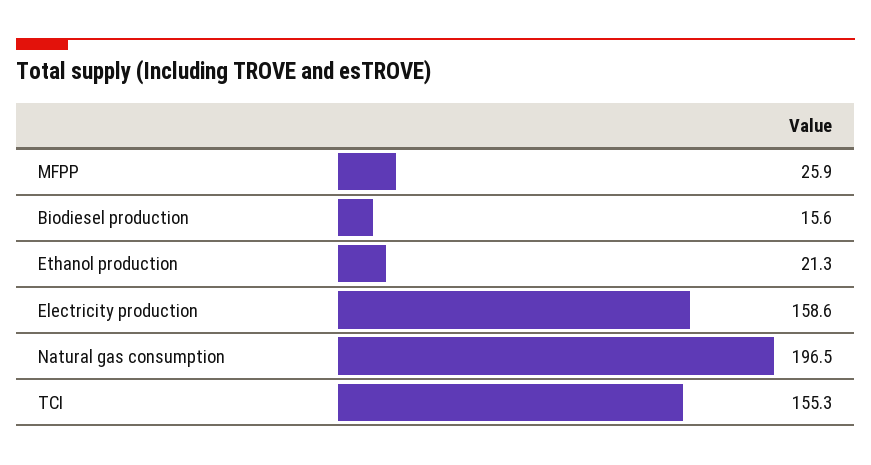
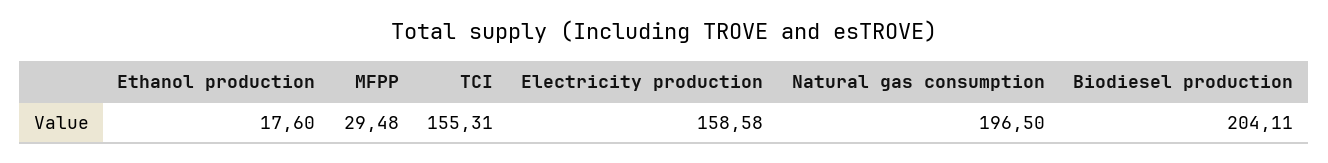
  {
-   "MFPP": 25.9,
+   "MFPP": 29.48,
-   "Biodiesel production": 15.6,
+   "Biodiesel production": 204.11,
-   "Ethanol production": 21.3,
+   "Ethanol production": 17.6,
    "Electricity production": 158.58,
    "Natural gas consumption": 196.5,
    "TCI": 155.31
  }

